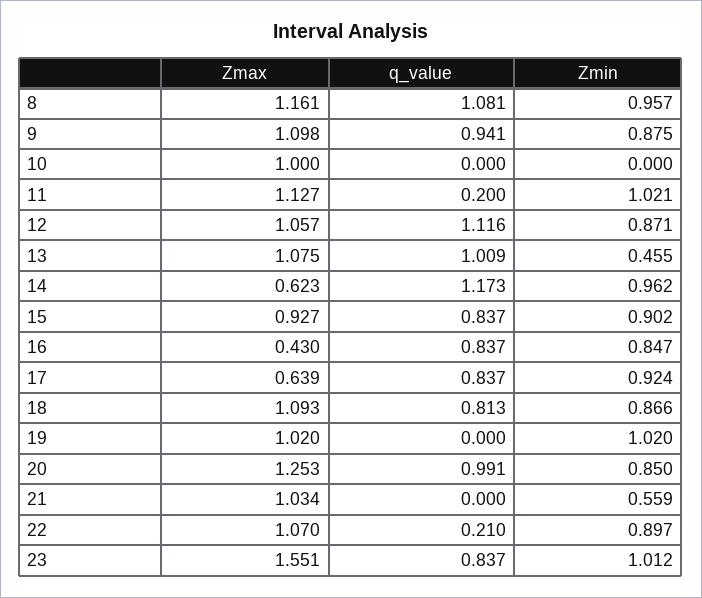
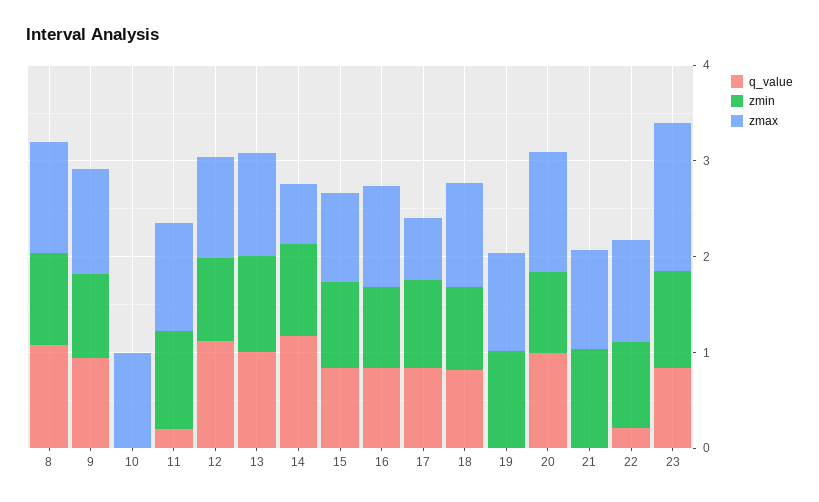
  {
    "Zmax": {
      "8": 1.161,
      "9": 1.098,
      "10": 1,
      "11": 1.127,
      "12": 1.057,
      "13": 1.075,
      "14": 0.623,
      "15": 0.927,
-     "16": 0.43,
+     "16": 1,
      "17": 0.639,
      "18": 1.093,
      "19": 1.02,
      "20": 1.253,
      "21": 1.034,
      "22": 1.07,
      "23": 1.551
    },
    "q_value": {
      "8": 1.081,
      "9": 0.941,
      "10": 0,
      "11": 0.2,
      "12": 1.116,
      "13": 1.009,
      "14": 1.173,
      "15": 0.837,
      "16": 0.837,
      "17": 0.837,
      "18": 0.813,
      "19": 0,
      "20": 0.991,
      "21": 0,
      "22": 0.21,
      "23": 0.837
    },
    "Zmin": {
      "8": 0.957,
      "9": 0.875,
      "10": 0,
      "11": 1.021,
      "12": 0.871,
-     "13": 0.455,
+     "13": 1,
      "14": 0.962,
      "15": 0.902,
      "16": 0.847,
      "17": 0.924,
      "18": 0.866,
      "19": 1.02,
      "20": 0.85,
-     "21": 0.559,
+     "21": 1,
      "22": 0.897,
      "23": 1.012
    }
  }

